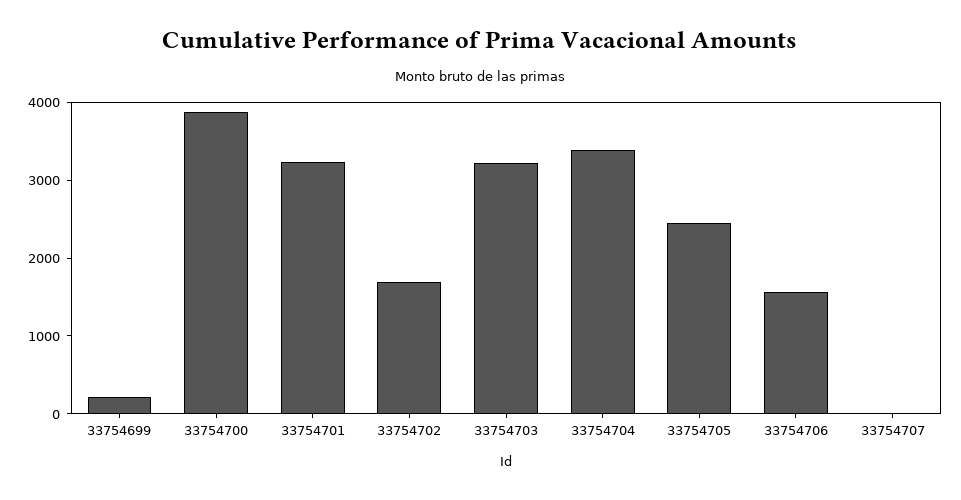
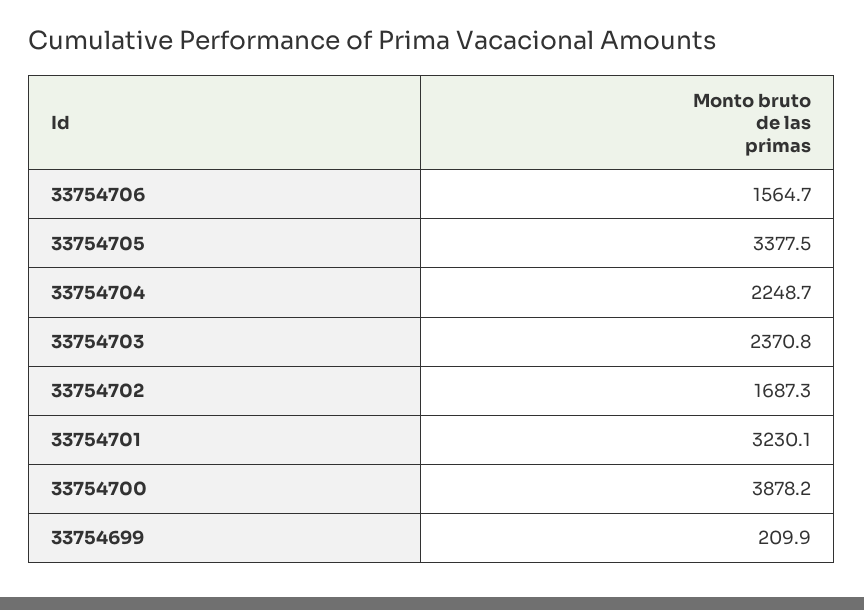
  {
    "33754699": 209.9,
    "33754700": 3878.2,
    "33754701": 3230.1,
    "33754702": 1687.3,
-   "33754703": 3200,
+   "33754703": 2370.8,
-   "33754704": 3400,
+   "33754704": 2248.7,
-   "33754705": 2400,
+   "33754705": 3377.5,
-   "33754706": 1564.7,
+   "33754706": 1564.7
-   "33754707": 0
  }

